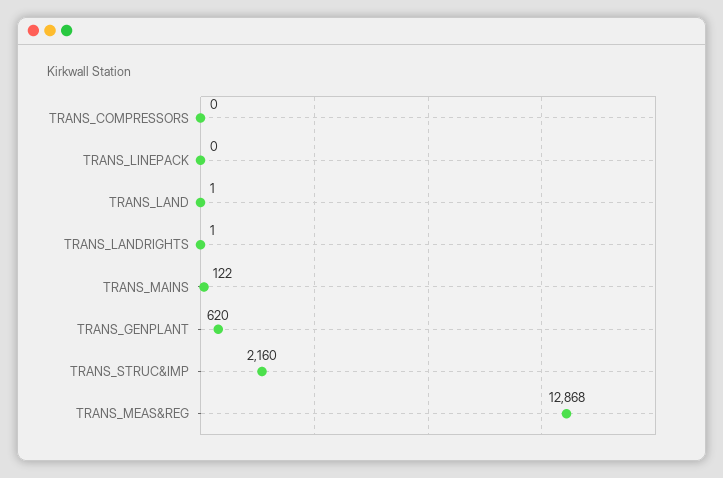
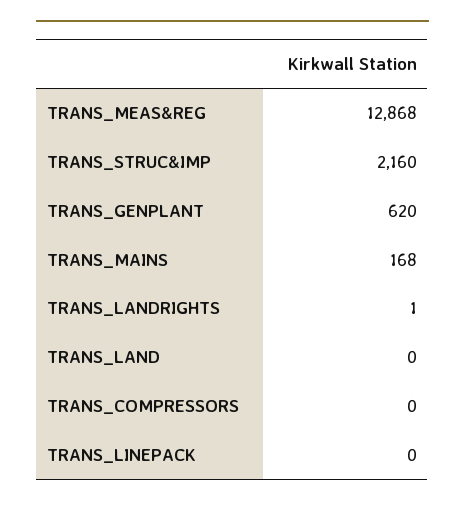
  {
    "TRANS_COMPRESSORS": 0,
    "TRANS_LINEPACK": 0,
-   "TRANS_LAND": 1,
+   "TRANS_LAND": 0,
    "TRANS_LANDRIGHTS": 1,
-   "TRANS_MAINS": 122,
+   "TRANS_MAINS": 168,
    "TRANS_GENPLANT": 620,
    "TRANS_STRUC&IMP": 2160,
    "TRANS_MEAS&REG": 12868
  }

